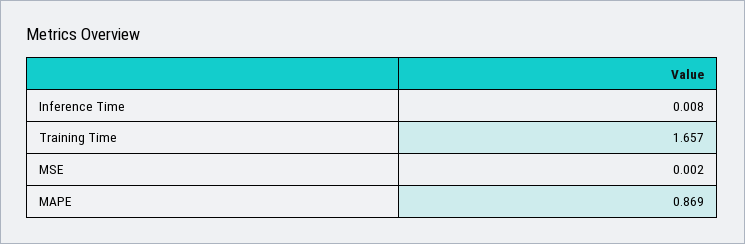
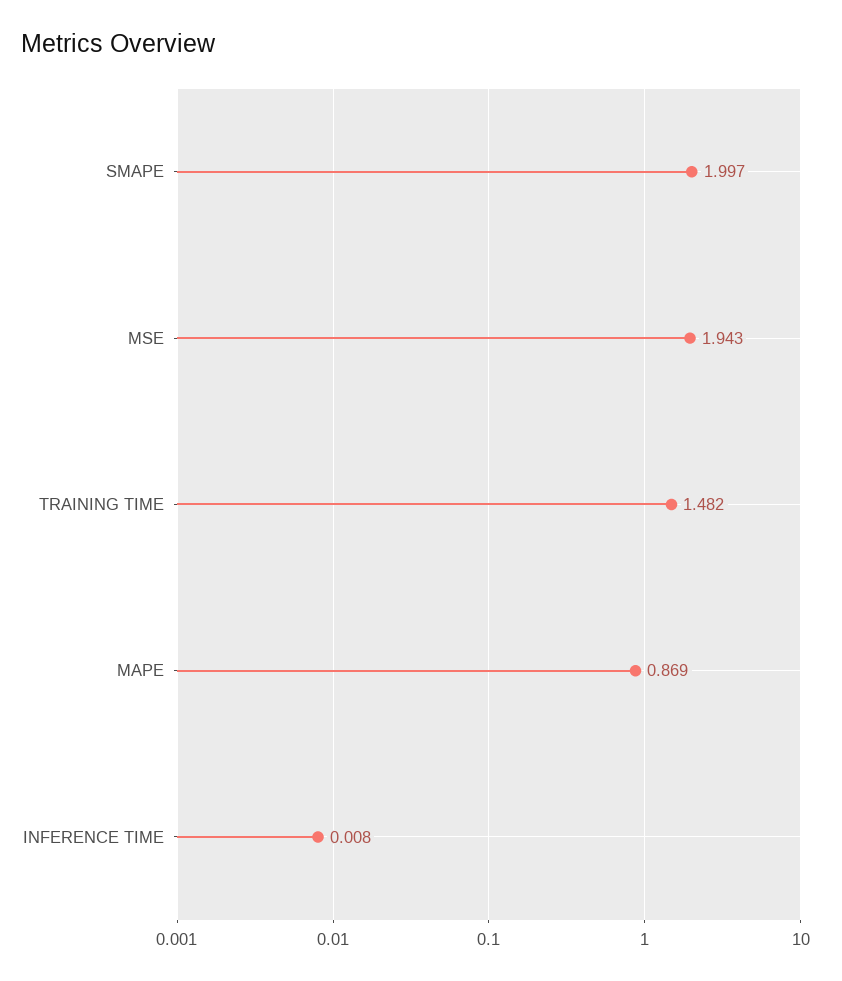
  {
    "Inference Time": 0.008,
-   "Training Time": 1.657,
+   "Training Time": 1.482,
-   "MSE": 0.002,
+   "MSE": 1.943,
-   "MAPE": 0.869
+   "MAPE": 0.869,
+   "SMAPE": 1.997
  }

